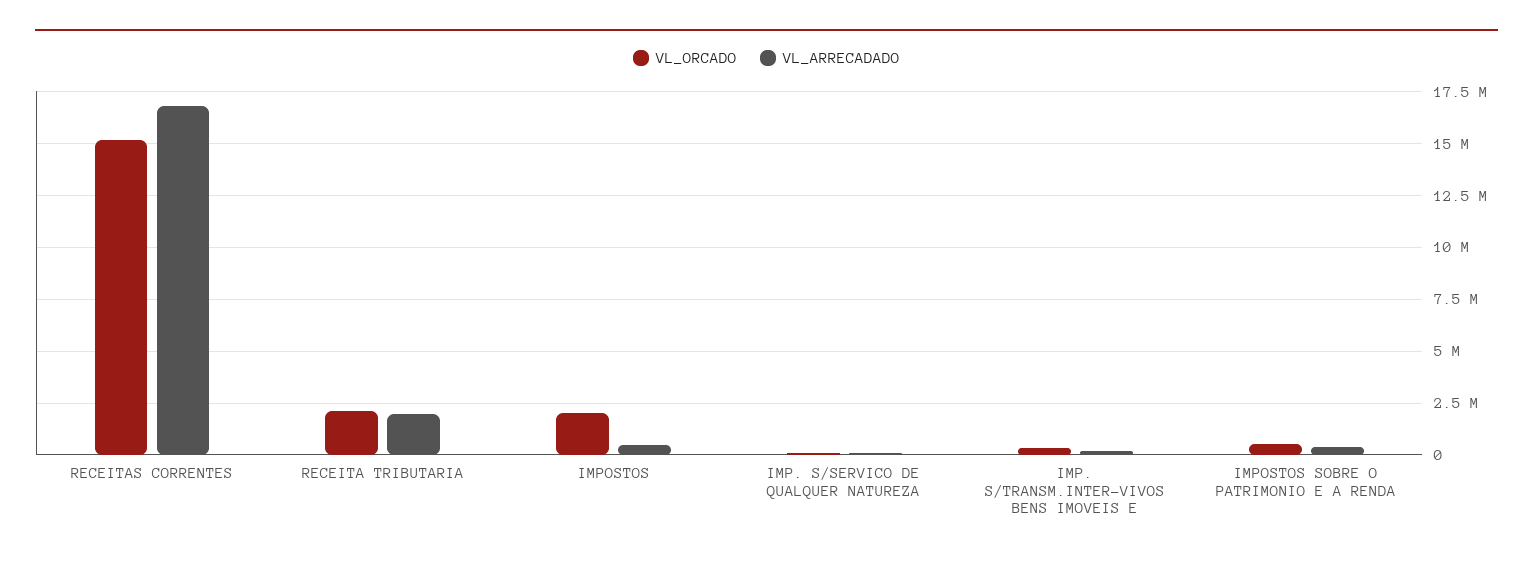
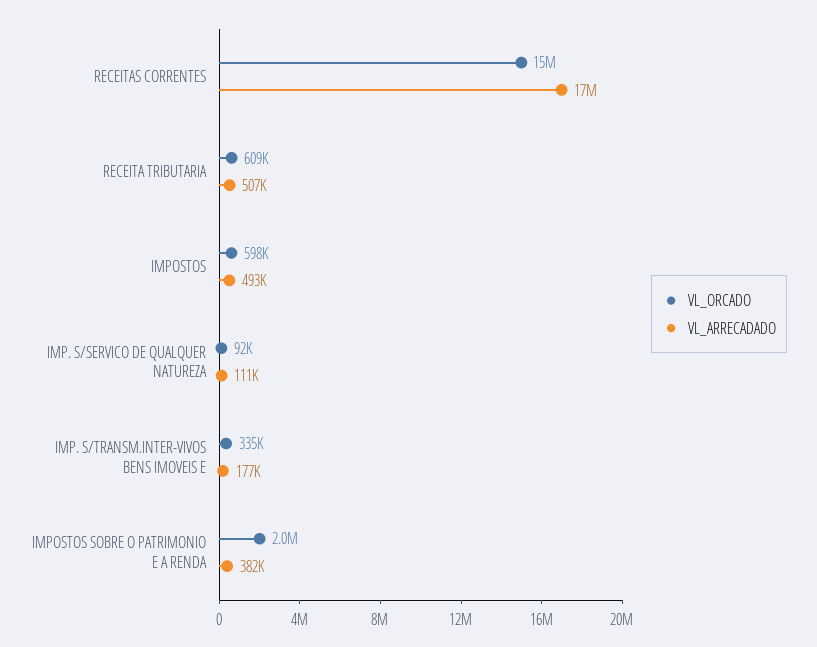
  {
    "VL_ORCADO": {
      "RECEITAS CORRENTES": 15000000,
-     "RECEITA TRIBUTARIA": 2000000,
+     "RECEITA TRIBUTARIA": 609000,
-     "IMPOSTOS": 2000000,
+     "IMPOSTOS": 598000,
      "IMP. S/SERVICO DE QUALQUER NATUREZA": 92000,
      "IMP. S/TRANSM.INTER-VIVOS BENS IMOVEIS E": 335000,
-     "IMPOSTOS SOBRE O PATRIMONIO E A RENDA": 500000
+     "IMPOSTOS SOBRE O PATRIMONIO E A RENDA": 2000000
    },
    "VL_ARRECADADO": {
      "RECEITAS CORRENTES": 17000000,
-     "RECEITA TRIBUTARIA": 2000000,
+     "RECEITA TRIBUTARIA": 507000,
      "IMPOSTOS": 493000,
      "IMP. S/SERVICO DE QUALQUER NATUREZA": 111000,
      "IMP. S/TRANSM.INTER-VIVOS BENS IMOVEIS E": 177000,
      "IMPOSTOS SOBRE O PATRIMONIO E A RENDA": 382000
    }
  }

